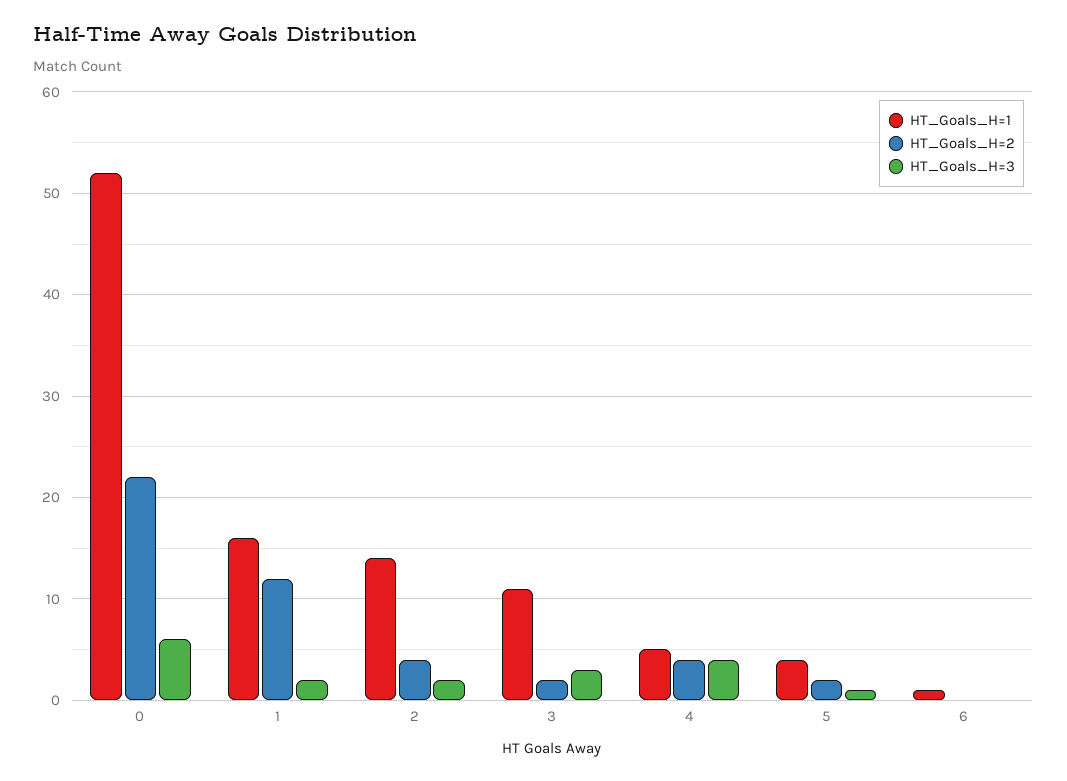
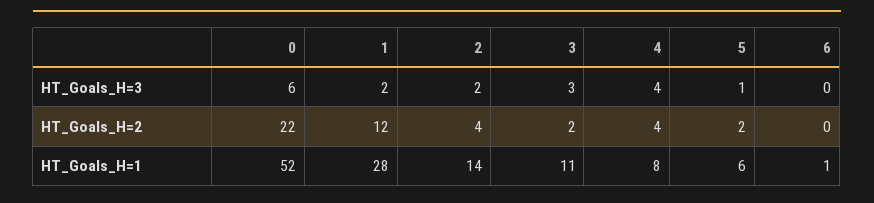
  {
    "HT_Goals_H=1": {
      "0": 52,
-     "1": 16,
+     "1": 28,
      "2": 14,
      "3": 11,
-     "4": 5,
+     "4": 8,
-     "5": 4,
+     "5": 6,
      "6": 1
    },
    "HT_Goals_H=2": {
      "0": 22,
      "1": 12,
      "2": 4,
      "3": 2,
      "4": 4,
      "5": 2,
      "6": 0
    },
    "HT_Goals_H=3": {
      "0": 6,
      "1": 2,
      "2": 2,
      "3": 3,
      "4": 4,
      "5": 1,
      "6": 0
    }
  }

